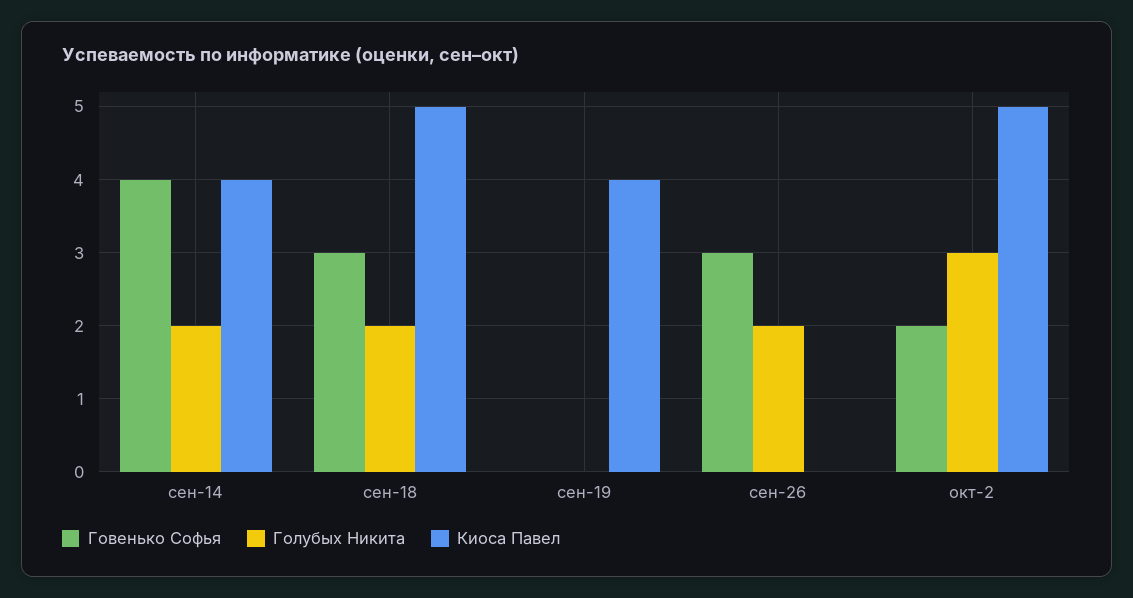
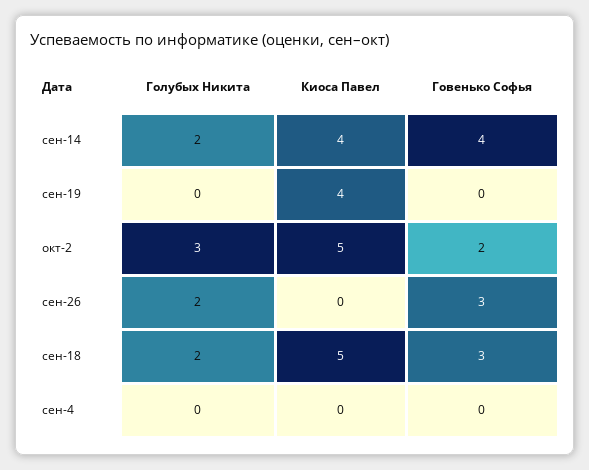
  {
    "Говенько Софья": {
      "сен-14": 4,
      "сен-18": 3,
      "сен-19": 0,
      "сен-26": 3,
-     "окт-2": 2
+     "окт-2": 2,
+     "сен-4": 0
    },
    "Голубых Никита": {
      "сен-14": 2,
      "сен-18": 2,
      "сен-19": 0,
      "сен-26": 2,
-     "окт-2": 3
+     "окт-2": 3,
+     "сен-4": 0
    },
    "Киоса Павел": {
      "сен-14": 4,
      "сен-18": 5,
      "сен-19": 4,
      "сен-26": 0,
-     "окт-2": 5
+     "окт-2": 5,
+     "сен-4": 0
    }
  }

